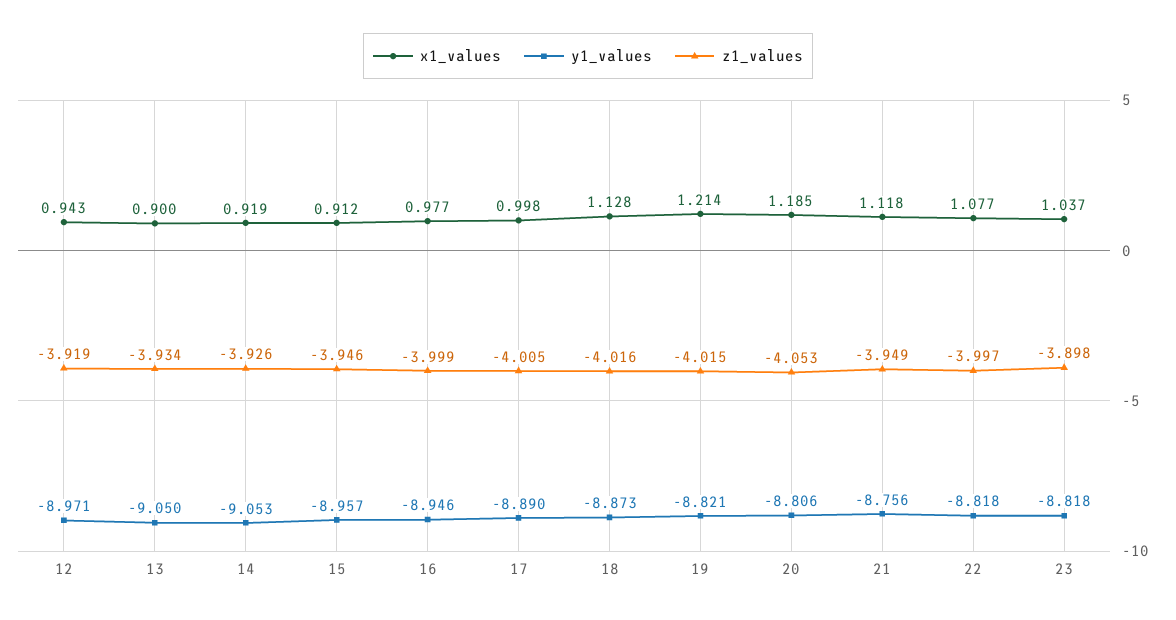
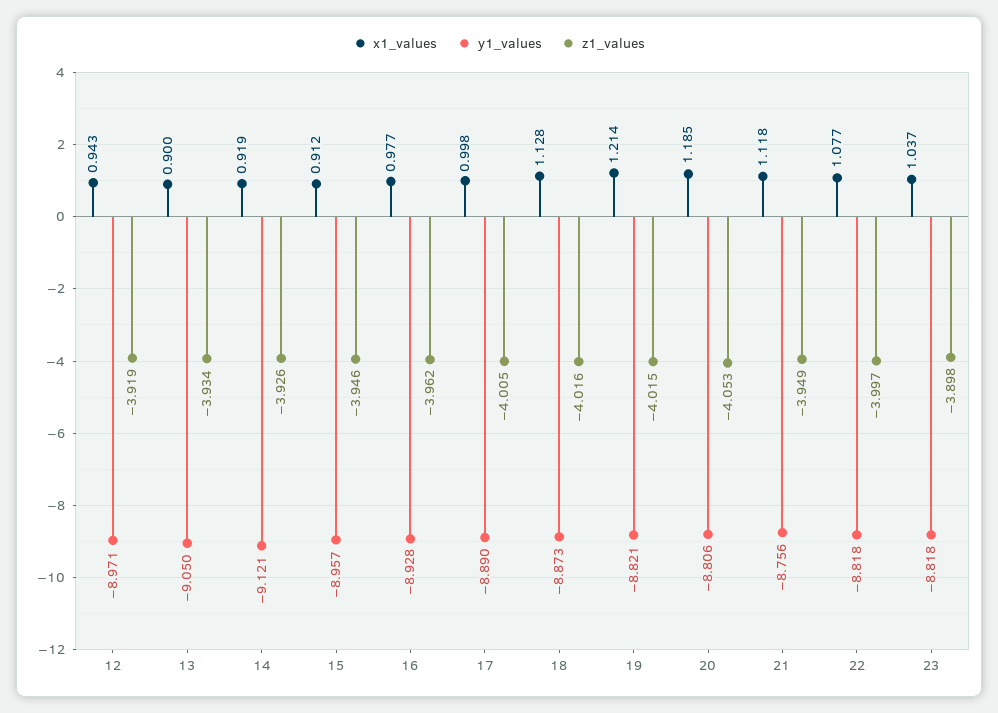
  {
    "x1_values": {
      "12": 0.943,
      "13": 0.9,
      "14": 0.919,
      "15": 0.912,
      "16": 0.977,
      "17": 0.998,
      "18": 1.128,
      "19": 1.214,
      "20": 1.185,
      "21": 1.118,
      "22": 1.077,
      "23": 1.037
    },
    "y1_values": {
      "12": -8.971,
      "13": -9.05,
-     "14": -9.053,
+     "14": -9.121,
      "15": -8.957,
-     "16": -8.946,
+     "16": -8.928,
      "17": -8.89,
      "18": -8.873,
      "19": -8.821,
      "20": -8.806,
      "21": -8.756,
      "22": -8.818,
      "23": -8.818
    },
    "z1_values": {
      "12": -3.919,
      "13": -3.934,
      "14": -3.926,
      "15": -3.946,
-     "16": -3.999,
+     "16": -3.962,
      "17": -4.005,
      "18": -4.016,
      "19": -4.015,
      "20": -4.053,
      "21": -3.949,
      "22": -3.997,
      "23": -3.898
    }
  }

